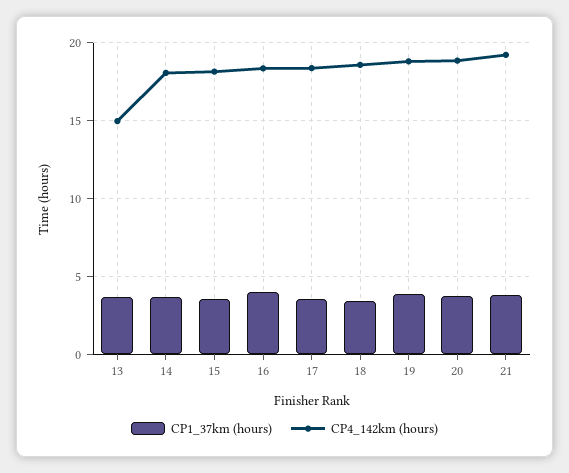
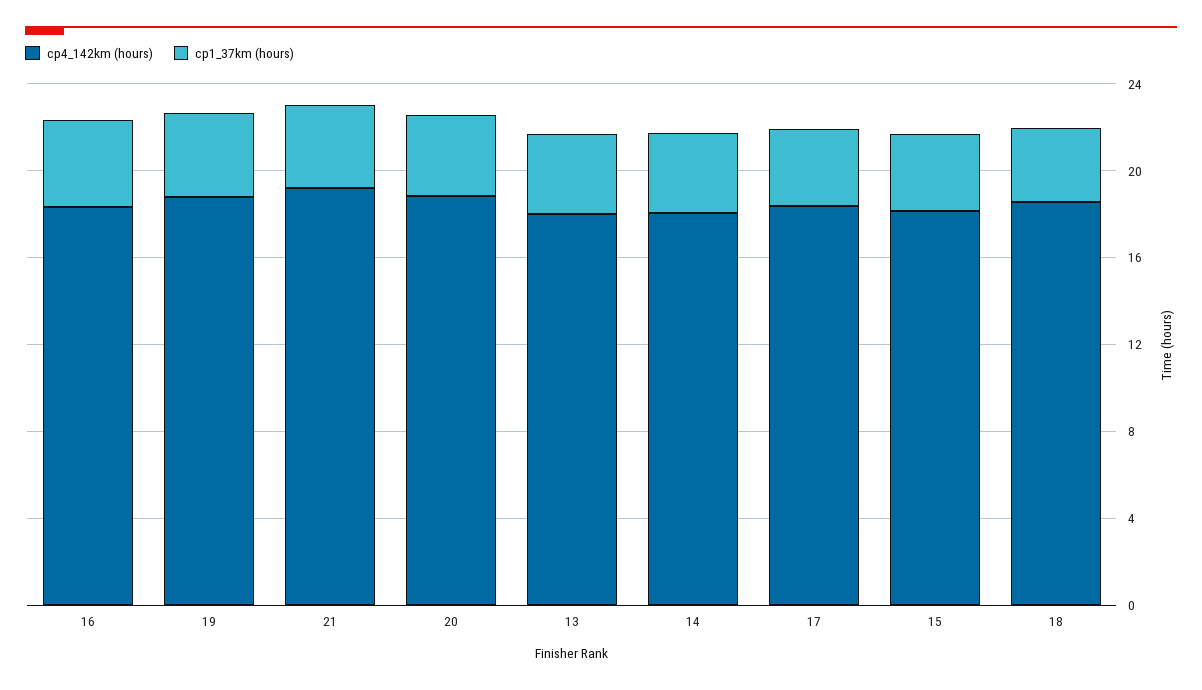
  {
    "CP1_37km (hours)": {
      "13": 3.5,
      "14": 3.5,
      "15": 3.5,
      "16": 4,
      "17": 3.5,
      "18": 3.5,
      "19": 4,
      "20": 3.5,
      "21": 4
    },
    "CP4_142km (hours)": {
-     "13": 15,
+     "13": 18,
      "14": 18,
      "15": 18,
      "16": 18.5,
      "17": 18.5,
      "18": 18.5,
      "19": 19,
      "20": 19,
      "21": 19
    }
  }

